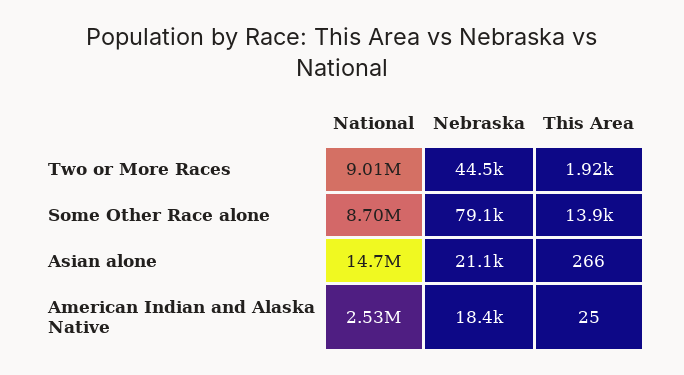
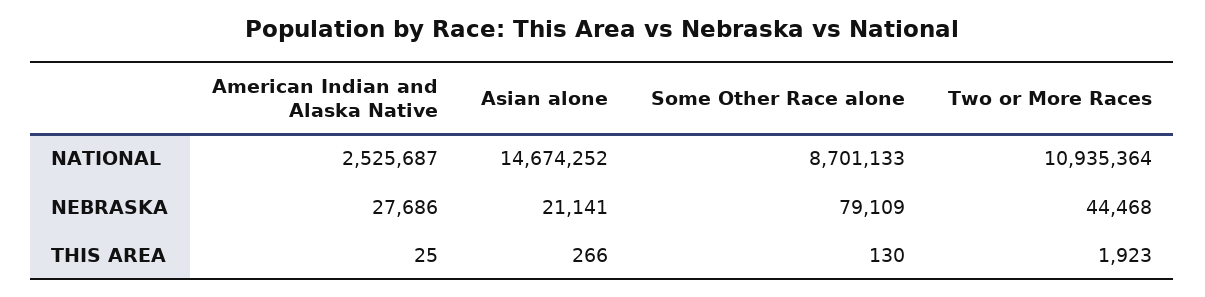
  {
    "National": {
-     "Two or More Races": 9010000,
+     "Two or More Races": 10935364,
      "Some Other Race alone": 8701133,
      "Asian alone": 14674252,
      "American Indian and Alaska Native": 2525687
    },
    "Nebraska": {
      "Two or More Races": 44468,
      "Some Other Race alone": 79109,
      "Asian alone": 21141,
-     "American Indian and Alaska Native": 18400
+     "American Indian and Alaska Native": 27686
    },
    "This Area": {
      "Two or More Races": 1923,
-     "Some Other Race alone": 13900,
+     "Some Other Race alone": 130,
      "Asian alone": 266,
      "American Indian and Alaska Native": 25
    }
  }

